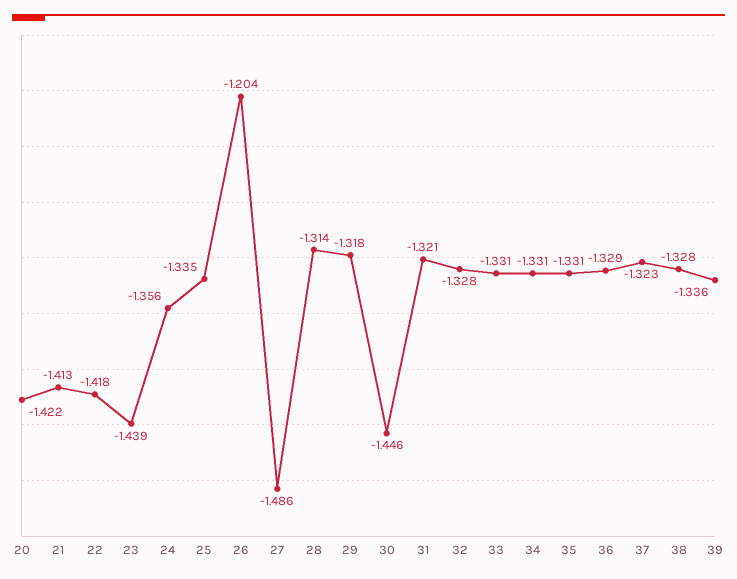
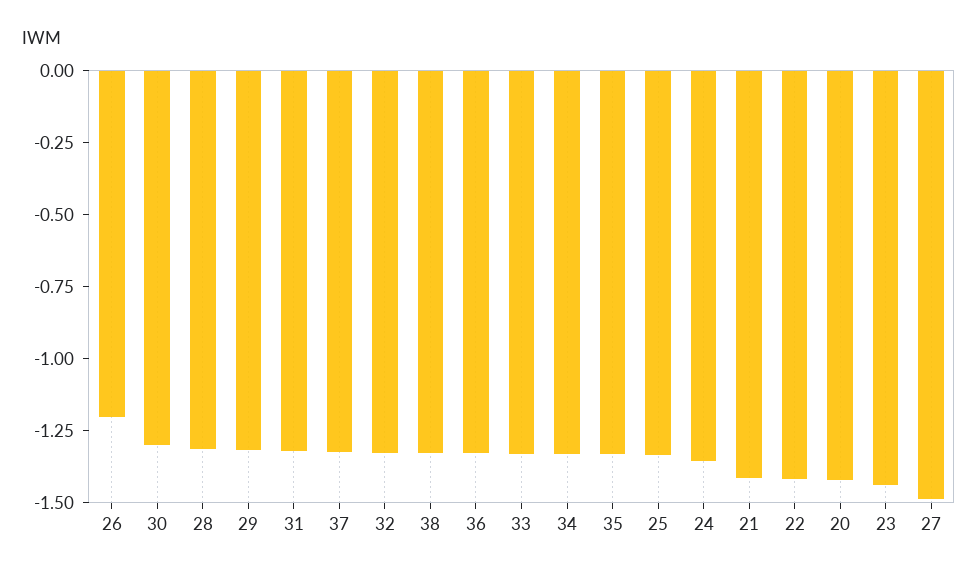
  {
    "20": -1.422,
    "21": -1.413,
    "22": -1.418,
    "23": -1.439,
    "24": -1.356,
    "25": -1.335,
    "26": -1.204,
    "27": -1.486,
    "28": -1.314,
    "29": -1.318,
-   "30": -1.446,
+   "30": -1.3,
    "31": -1.321,
    "32": -1.328,
    "33": -1.331,
    "34": -1.331,
    "35": -1.331,
    "36": -1.329,
    "37": -1.323,
-   "38": -1.328,
+   "38": -1.328
-   "39": -1.336
  }

